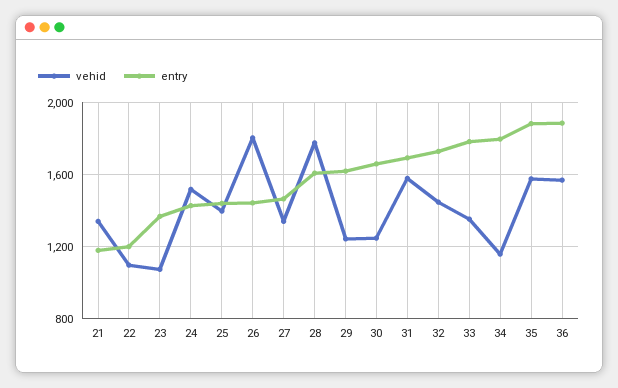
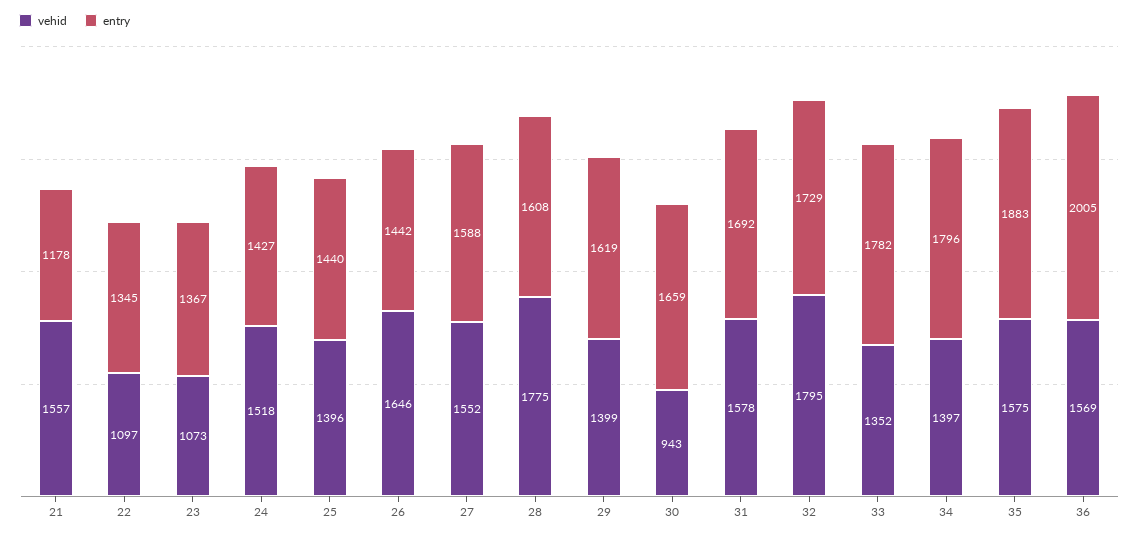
  {
    "vehid": {
-     "21": 1350,
+     "21": 1557,
      "22": 1097,
      "23": 1073,
      "24": 1518,
      "25": 1396,
-     "26": 1800,
+     "26": 1646,
-     "27": 1350,
+     "27": 1552,
      "28": 1775,
-     "29": 1250,
+     "29": 1399,
-     "30": 1250,
+     "30": 943,
      "31": 1578,
-     "32": 1450,
+     "32": 1795,
      "33": 1352,
-     "34": 1150,
+     "34": 1397,
      "35": 1575,
      "36": 1569
    },
    "entry": {
      "21": 1178,
-     "22": 1200,
+     "22": 1345,
      "23": 1367,
      "24": 1427,
      "25": 1440,
      "26": 1442,
-     "27": 1450,
+     "27": 1588,
      "28": 1608,
      "29": 1619,
      "30": 1659,
      "31": 1692,
      "32": 1729,
      "33": 1782,
      "34": 1796,
      "35": 1883,
-     "36": 1900
+     "36": 2005
    }
  }

